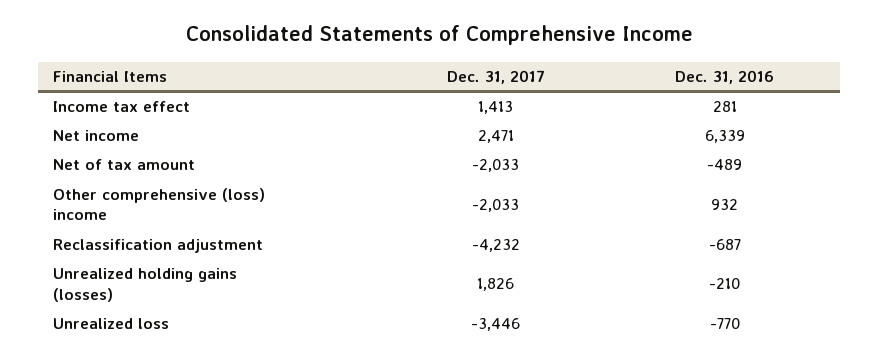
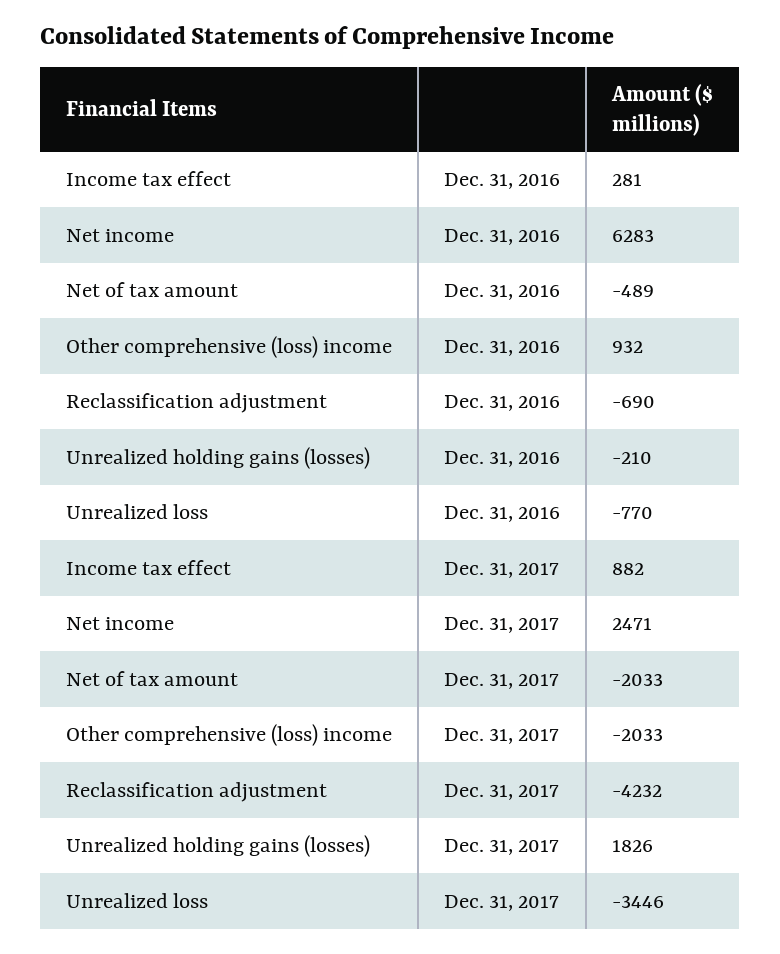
  {
    "Dec. 31, 2017": {
-     "Income tax effect": 1413,
+     "Income tax effect": 882,
      "Net income": 2471,
      "Net of tax amount": -2033,
      "Other comprehensive (loss) income": -2033,
      "Reclassification adjustment": -4232,
      "Unrealized holding gains (losses)": 1826,
      "Unrealized loss": -3446
    },
    "Dec. 31, 2016": {
      "Income tax effect": 281,
-     "Net income": 6339,
+     "Net income": 6283,
      "Net of tax amount": -489,
      "Other comprehensive (loss) income": 932,
-     "Reclassification adjustment": -687,
+     "Reclassification adjustment": -690,
      "Unrealized holding gains (losses)": -210,
      "Unrealized loss": -770
    }
  }

